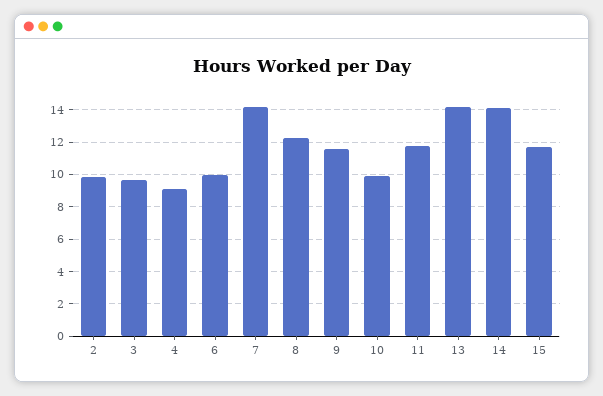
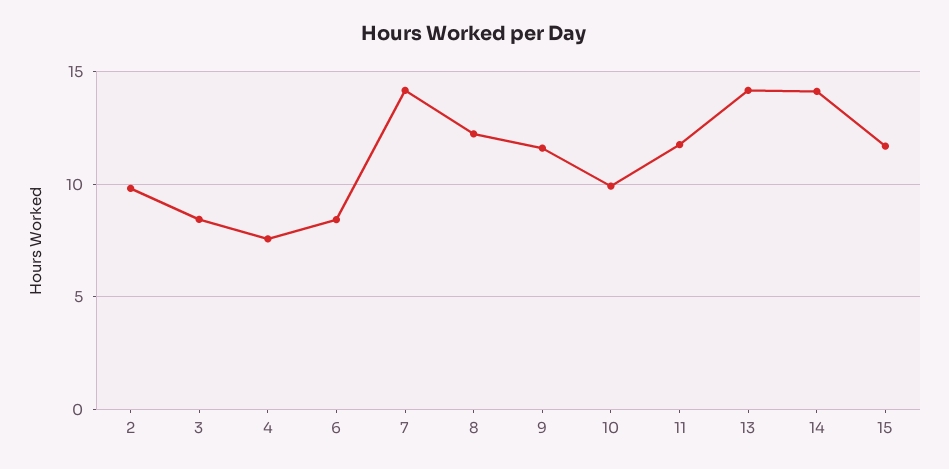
  {
    "2": 10,
-   "3": 9.5,
+   "3": 8.5,
-   "4": 9,
+   "4": 7.5,
-   "6": 10,
+   "6": 8.5,
    "7": 14,
    "8": 12,
    "9": 11.5,
    "10": 10,
    "11": 12,
    "13": 14,
    "14": 14,
    "15": 11.5
  }

